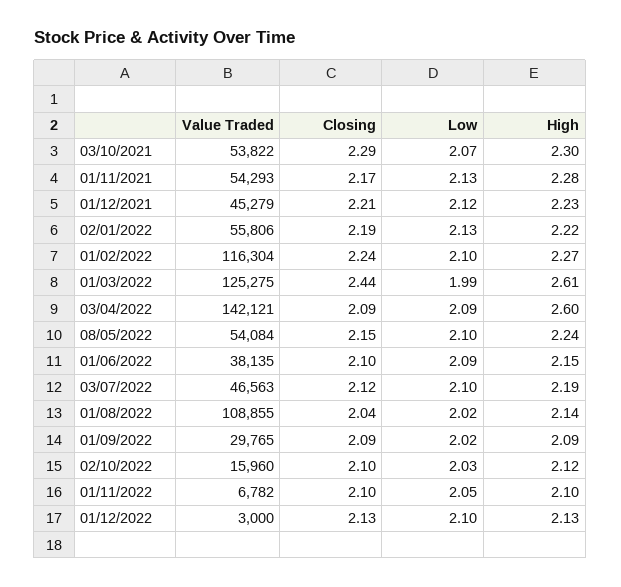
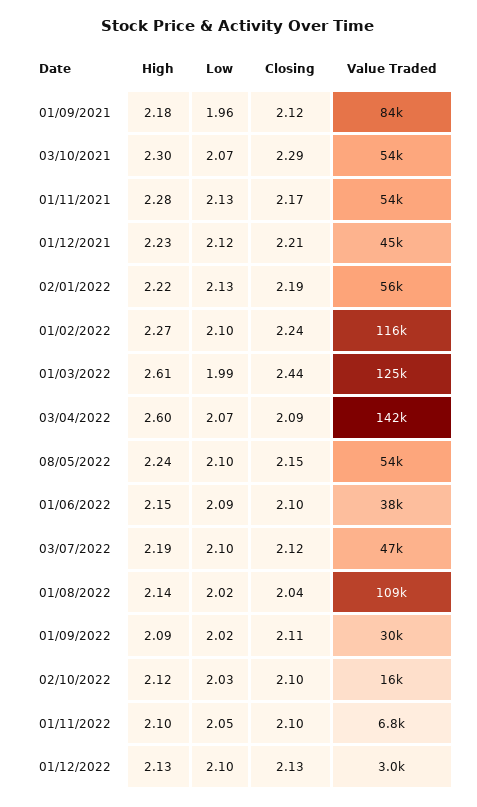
  {
    "Value Traded": {
      "03/10/2021": 53822,
      "01/11/2021": 54293,
      "01/12/2021": 45279,
      "02/01/2022": 55806,
      "01/02/2022": 116304,
      "01/03/2022": 125275,
      "03/04/2022": 142121,
      "08/05/2022": 54084,
      "01/06/2022": 38135,
      "03/07/2022": 46563,
      "01/08/2022": 108855,
      "01/09/2022": 29765,
      "02/10/2022": 15960,
      "01/11/2022": 6782,
-     "01/12/2022": 3000
+     "01/12/2022": 3000,
+     "01/09/2021": 84000
    },
    "Closing": {
      "03/10/2021": 2.29,
      "01/11/2021": 2.17,
      "01/12/2021": 2.21,
      "02/01/2022": 2.19,
      "01/02/2022": 2.24,
      "01/03/2022": 2.44,
      "03/04/2022": 2.09,
      "08/05/2022": 2.15,
      "01/06/2022": 2.1,
      "03/07/2022": 2.12,
      "01/08/2022": 2.04,
-     "01/09/2022": 2.09,
+     "01/09/2022": 2.11,
      "02/10/2022": 2.1,
      "01/11/2022": 2.1,
-     "01/12/2022": 2.13
+     "01/12/2022": 2.13,
+     "01/09/2021": 2.12
    },
    "Low": {
      "03/10/2021": 2.07,
      "01/11/2021": 2.13,
      "01/12/2021": 2.12,
      "02/01/2022": 2.13,
      "01/02/2022": 2.1,
      "01/03/2022": 1.99,
-     "03/04/2022": 2.09,
+     "03/04/2022": 2.07,
      "08/05/2022": 2.1,
      "01/06/2022": 2.09,
      "03/07/2022": 2.1,
      "01/08/2022": 2.02,
      "01/09/2022": 2.02,
      "02/10/2022": 2.03,
      "01/11/2022": 2.05,
-     "01/12/2022": 2.1
+     "01/12/2022": 2.1,
+     "01/09/2021": 1.96
    },
    "High": {
      "03/10/2021": 2.3,
      "01/11/2021": 2.28,
      "01/12/2021": 2.23,
      "02/01/2022": 2.22,
      "01/02/2022": 2.27,
      "01/03/2022": 2.61,
      "03/04/2022": 2.6,
      "08/05/2022": 2.24,
      "01/06/2022": 2.15,
      "03/07/2022": 2.19,
      "01/08/2022": 2.14,
      "01/09/2022": 2.09,
      "02/10/2022": 2.12,
      "01/11/2022": 2.1,
-     "01/12/2022": 2.13
+     "01/12/2022": 2.13,
+     "01/09/2021": 2.18
    }
  }

